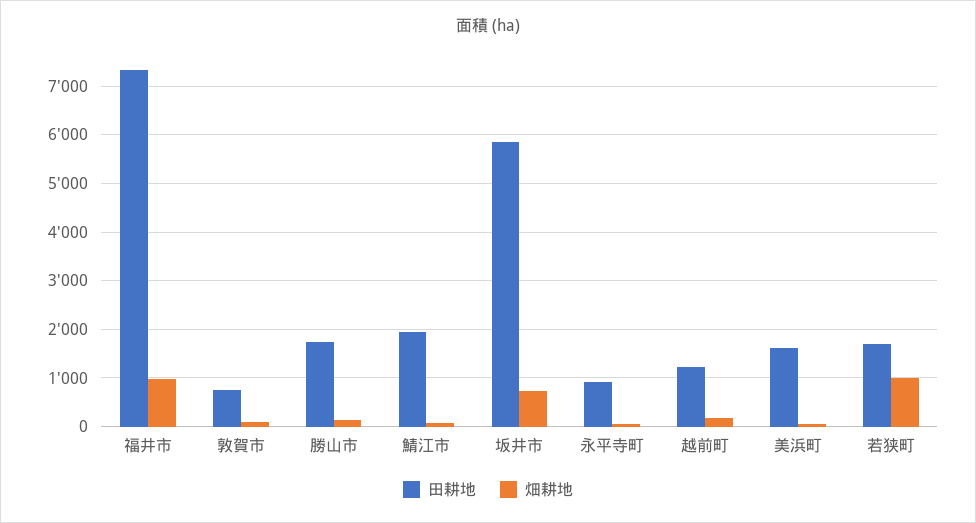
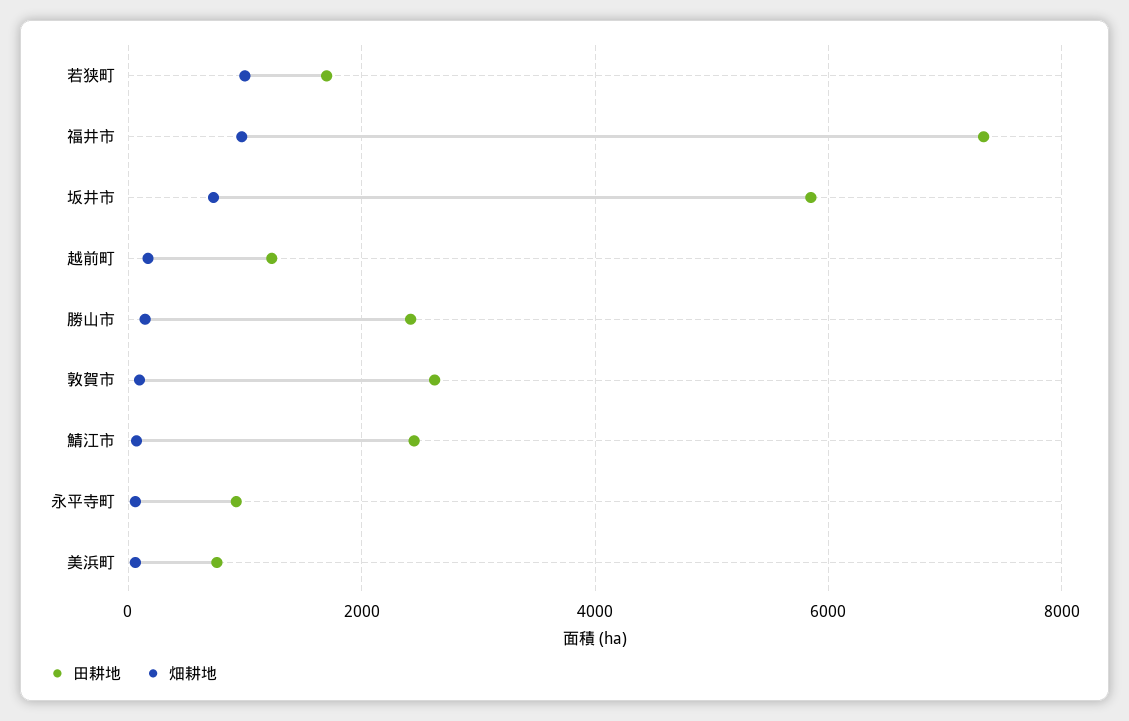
  {
    "田耕地": {
      "福井市": 7400,
-     "敦賀市": 800,
+     "敦賀市": 2600,
-     "勝山市": 1800,
+     "勝山市": 2400,
-     "鯖江市": 2000,
+     "鯖江市": 2400,
      "坂井市": 5800,
      "永平寺町": 1000,
      "越前町": 1200,
-     "美浜町": 1600,
+     "美浜町": 800,
      "若狭町": 1800
    },
    "畑耕地": {
      "福井市": 1000,
      "敦賀市": 0,
      "勝山市": 200,
      "鯖江市": 0,
      "坂井市": 800,
      "永平寺町": 0,
      "越前町": 200,
      "美浜町": 0,
      "若狭町": 1000
    }
  }

